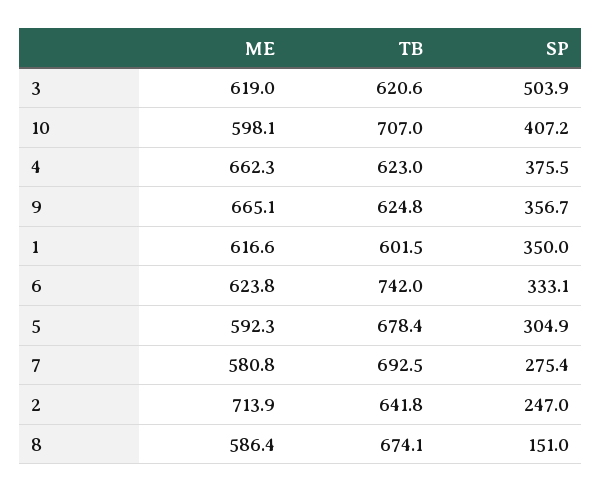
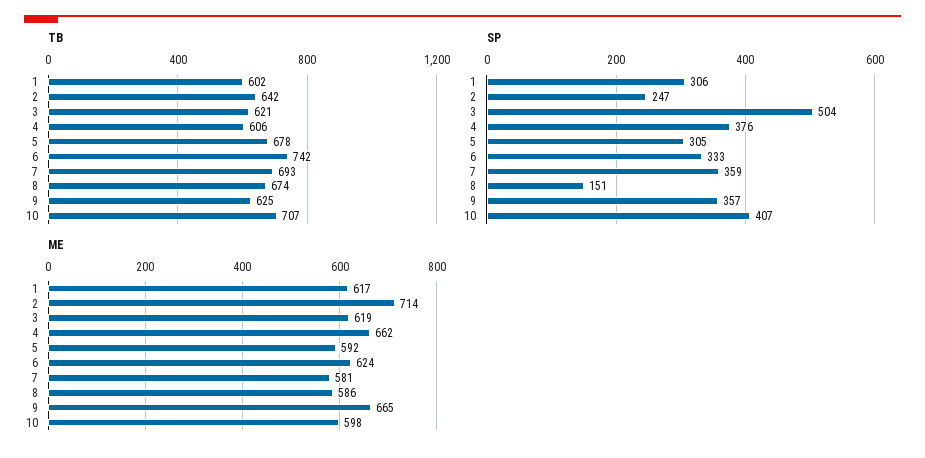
  {
    "ME": {
      "3": 619,
      "10": 598.1,
      "4": 662.3,
      "9": 665.1,
      "1": 616.6,
      "6": 623.8,
      "5": 592.3,
      "7": 580.8,
      "2": 713.9,
      "8": 586.4
    },
    "TB": {
      "3": 620.6,
      "10": 707,
-     "4": 623,
+     "4": 606,
      "9": 624.8,
      "1": 601.5,
      "6": 742,
      "5": 678.4,
      "7": 692.5,
      "2": 641.8,
      "8": 674.1
    },
    "SP": {
      "3": 503.9,
      "10": 407.2,
      "4": 375.5,
      "9": 356.7,
-     "1": 350,
+     "1": 306,
      "6": 333.1,
      "5": 304.9,
-     "7": 275.4,
+     "7": 359,
      "2": 247,
      "8": 151
    }
  }

